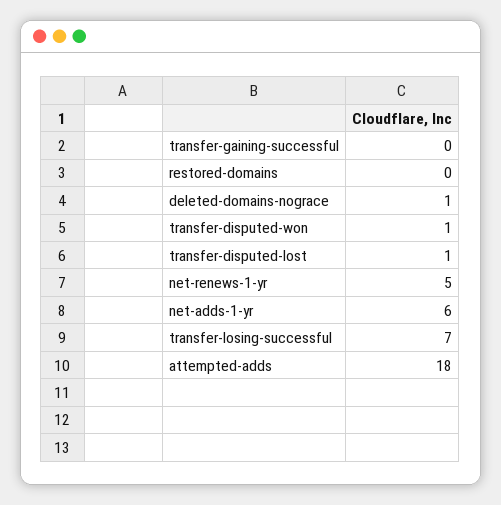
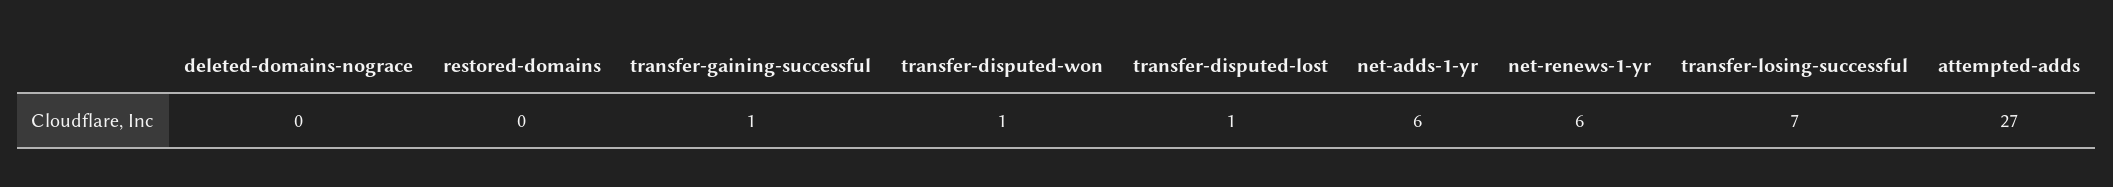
  {
-   "transfer-gaining-successful": 0,
+   "transfer-gaining-successful": 1,
    "restored-domains": 0,
-   "deleted-domains-nograce": 1,
+   "deleted-domains-nograce": 0,
    "transfer-disputed-won": 1,
    "transfer-disputed-lost": 1,
-   "net-renews-1-yr": 5,
+   "net-renews-1-yr": 6,
    "net-adds-1-yr": 6,
    "transfer-losing-successful": 7,
-   "attempted-adds": 18
+   "attempted-adds": 27
  }

